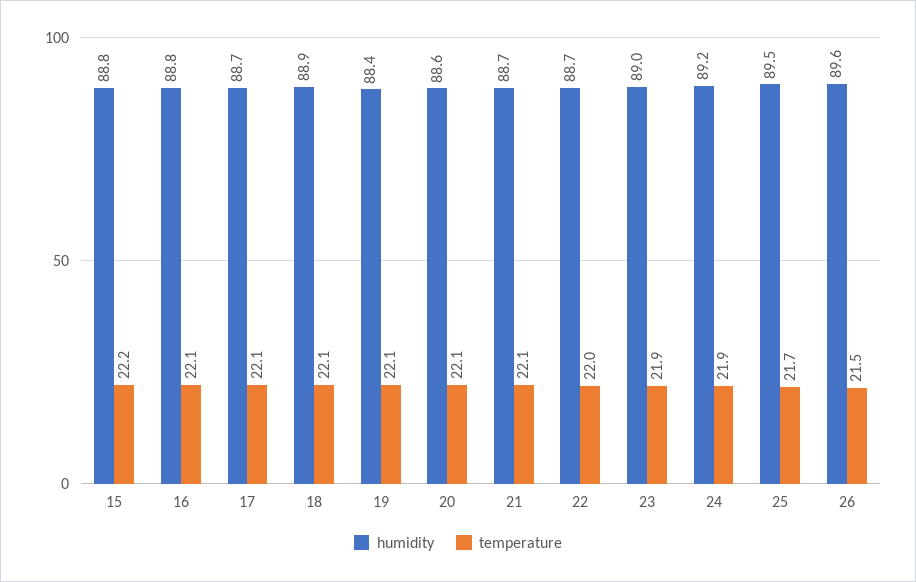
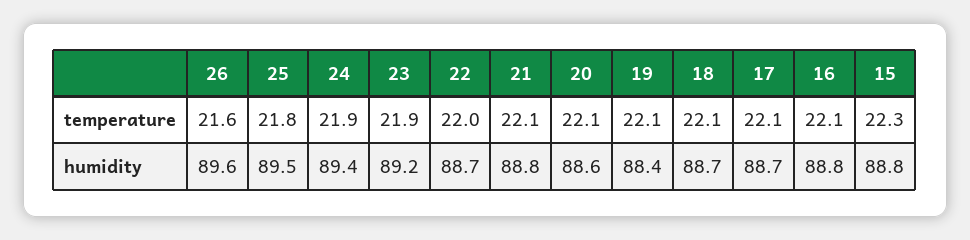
  {
    "humidity": {
      "15": 88.8,
      "16": 88.8,
      "17": 88.7,
-     "18": 88.9,
+     "18": 88.7,
      "19": 88.4,
      "20": 88.6,
-     "21": 88.7,
+     "21": 88.8,
      "22": 88.7,
-     "23": 89,
+     "23": 89.2,
-     "24": 89.2,
+     "24": 89.4,
      "25": 89.5,
      "26": 89.6
    },
    "temperature": {
-     "15": 22.2,
+     "15": 22.3,
      "16": 22.1,
      "17": 22.1,
      "18": 22.1,
      "19": 22.1,
      "20": 22.1,
      "21": 22.1,
      "22": 22,
      "23": 21.9,
      "24": 21.9,
-     "25": 21.7,
+     "25": 21.8,
-     "26": 21.5
+     "26": 21.6
    }
  }

